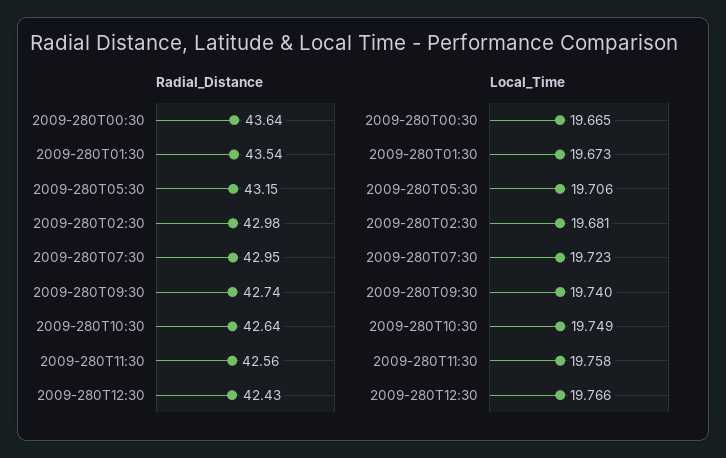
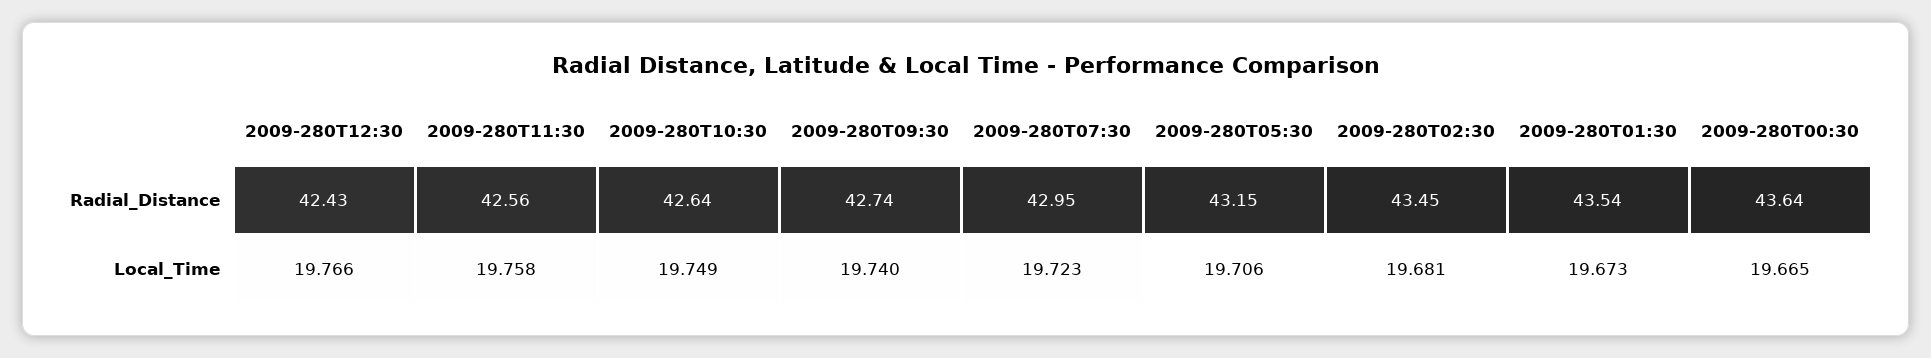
  {
    "Radial_Distance": {
      "2009-280T00:30": 43.64,
      "2009-280T01:30": 43.54,
      "2009-280T05:30": 43.15,
-     "2009-280T02:30": 42.98,
+     "2009-280T02:30": 43.45,
      "2009-280T07:30": 42.95,
      "2009-280T09:30": 42.74,
      "2009-280T10:30": 42.64,
      "2009-280T11:30": 42.56,
      "2009-280T12:30": 42.43
    },
    "Local_Time": {
      "2009-280T00:30": 19.665,
      "2009-280T01:30": 19.673,
      "2009-280T05:30": 19.706,
      "2009-280T02:30": 19.681,
      "2009-280T07:30": 19.723,
      "2009-280T09:30": 19.74,
      "2009-280T10:30": 19.749,
      "2009-280T11:30": 19.758,
      "2009-280T12:30": 19.766
    }
  }

